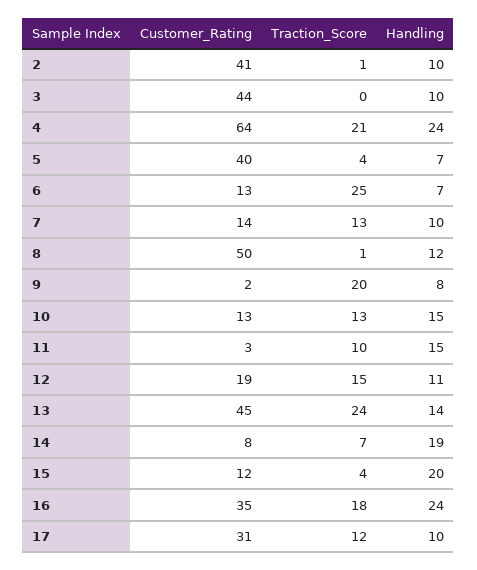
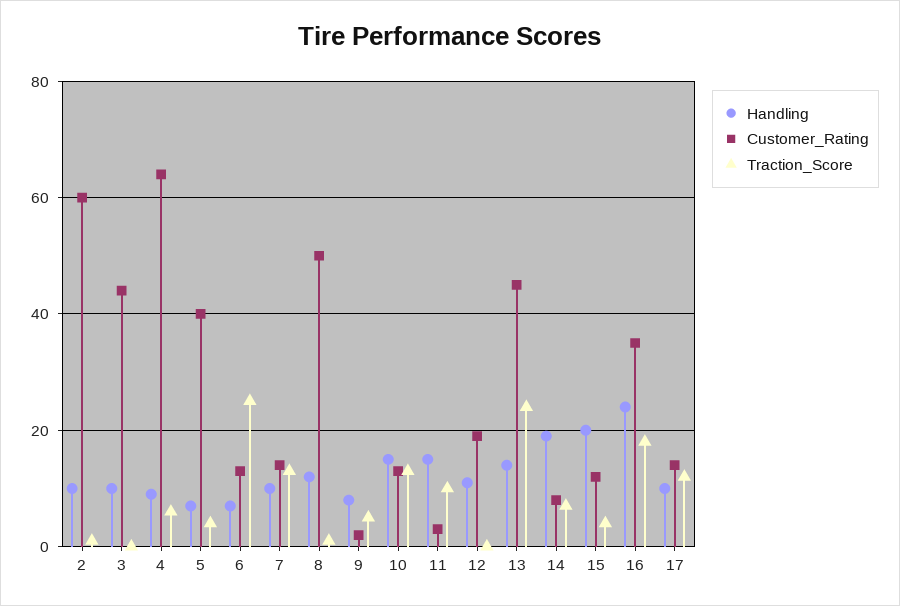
  {
    "Customer_Rating": {
-     "2": 41,
+     "2": 60,
      "3": 44,
      "4": 64,
      "5": 40,
      "6": 13,
      "7": 14,
      "8": 50,
      "9": 2,
      "10": 13,
      "11": 3,
      "12": 19,
      "13": 45,
      "14": 8,
      "15": 12,
      "16": 35,
-     "17": 31
+     "17": 15
    },
    "Traction_Score": {
      "2": 1,
      "3": 0,
-     "4": 21,
+     "4": 5,
      "5": 4,
      "6": 25,
      "7": 13,
      "8": 1,
-     "9": 20,
+     "9": 5,
      "10": 13,
      "11": 10,
-     "12": 15,
+     "12": 0,
      "13": 24,
      "14": 7,
      "15": 4,
      "16": 18,
      "17": 12
    },
    "Handling": {
      "2": 10,
      "3": 10,
-     "4": 24,
+     "4": 10,
      "5": 7,
      "6": 7,
      "7": 10,
      "8": 12,
      "9": 8,
      "10": 15,
      "11": 15,
      "12": 11,
      "13": 14,
      "14": 19,
      "15": 20,
      "16": 24,
      "17": 10
    }
  }

